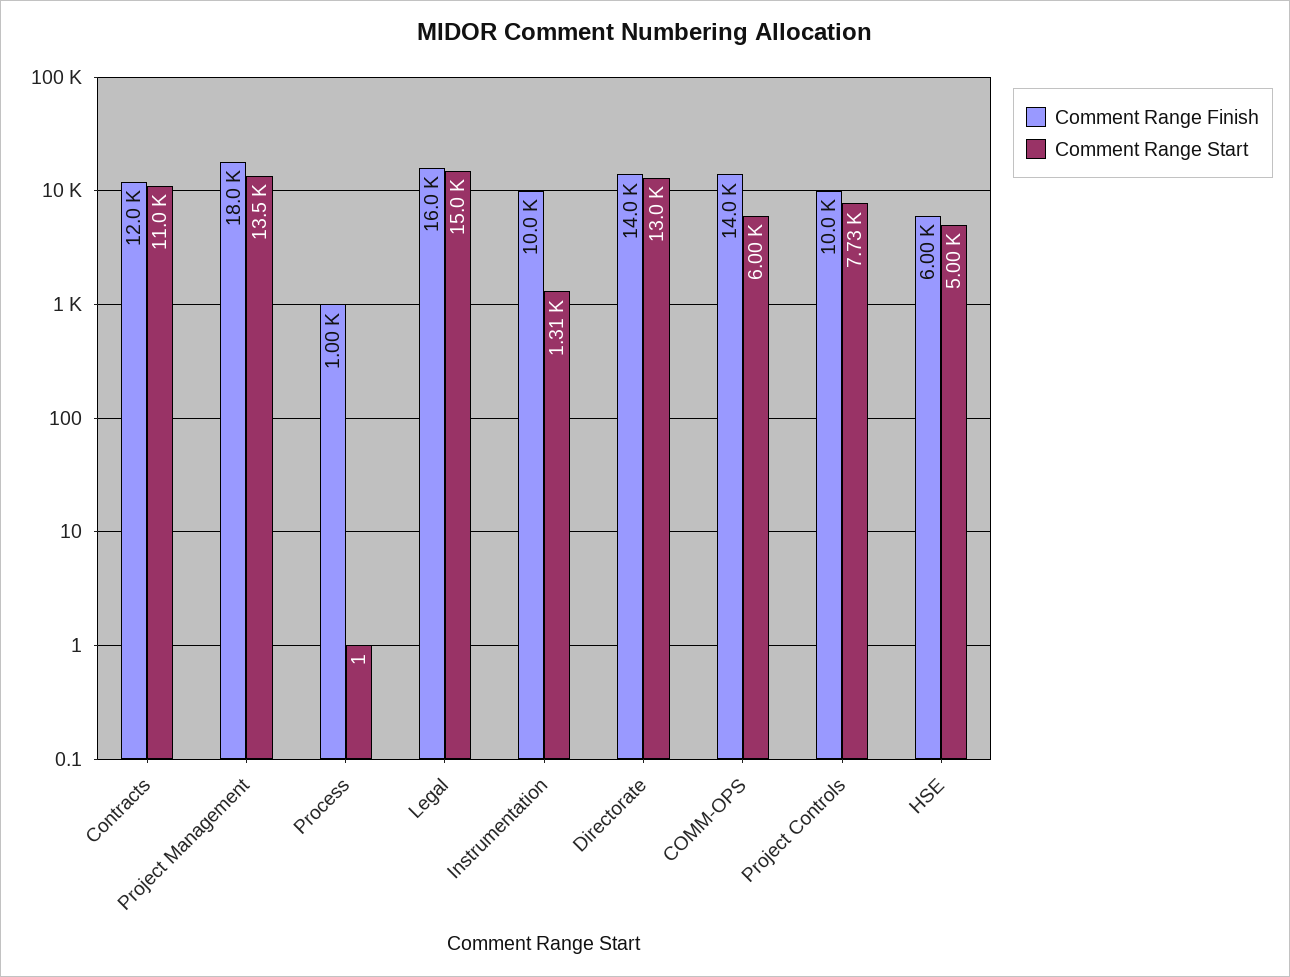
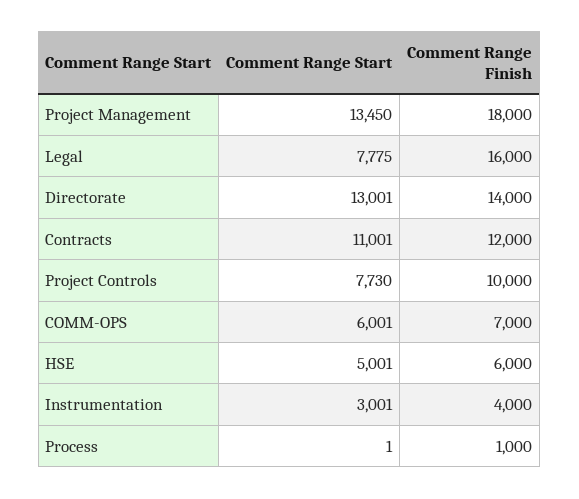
  {
    "Comment Range Finish": {
      "Contracts": 12000,
      "Project Management": 18000,
      "Process": 1000,
      "Legal": 16000,
-     "Instrumentation": 10000,
+     "Instrumentation": 4000,
      "Directorate": 14000,
-     "COMM-OPS": 14000,
+     "COMM-OPS": 7000,
      "Project Controls": 10000,
      "HSE": 6000
    },
    "Comment Range Start": {
      "Contracts": 11001,
      "Project Management": 13450,
      "Process": 1,
-     "Legal": 15000,
+     "Legal": 7775,
-     "Instrumentation": 1310,
+     "Instrumentation": 3001,
      "Directorate": 13001,
      "COMM-OPS": 6001,
      "Project Controls": 7730,
      "HSE": 5001
    }
  }

